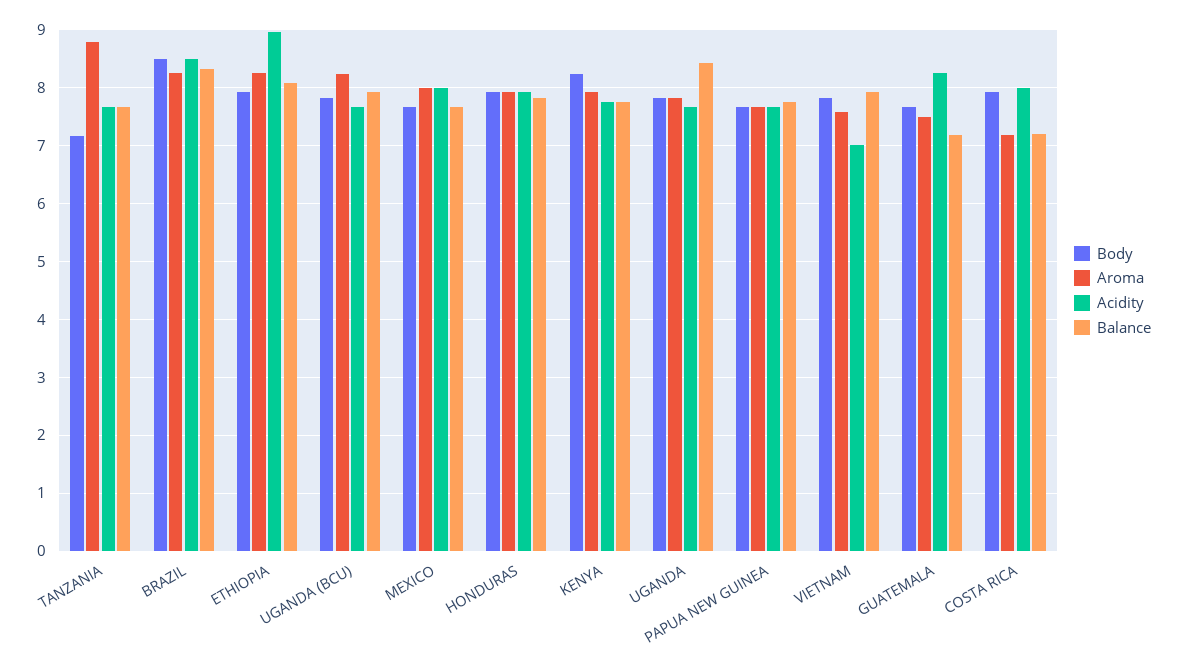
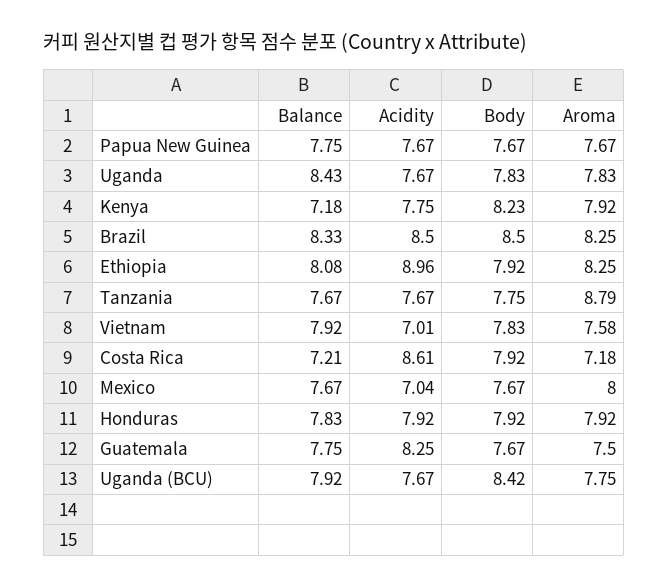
  {
    "Body": {
-     "TANZANIA": 7.2,
+     "TANZANIA": 7.75,
      "BRAZIL": 8.5,
      "ETHIOPIA": 7.92,
-     "UGANDA (BCU)": 7.8,
+     "UGANDA (BCU)": 8.42,
      "MEXICO": 7.67,
      "HONDURAS": 7.92,
      "KENYA": 8.23,
      "UGANDA": 7.83,
      "PAPUA NEW GUINEA": 7.67,
      "VIETNAM": 7.83,
      "GUATEMALA": 7.67,
      "COSTA RICA": 7.92
    },
    "Aroma": {
      "TANZANIA": 8.79,
      "BRAZIL": 8.25,
      "ETHIOPIA": 8.25,
-     "UGANDA (BCU)": 8.2,
+     "UGANDA (BCU)": 7.75,
      "MEXICO": 8,
      "HONDURAS": 7.92,
      "KENYA": 7.92,
      "UGANDA": 7.83,
      "PAPUA NEW GUINEA": 7.67,
      "VIETNAM": 7.58,
      "GUATEMALA": 7.5,
      "COSTA RICA": 7.18
    },
    "Acidity": {
      "TANZANIA": 7.67,
      "BRAZIL": 8.5,
      "ETHIOPIA": 8.96,
      "UGANDA (BCU)": 7.67,
-     "MEXICO": 8,
+     "MEXICO": 7.04,
      "HONDURAS": 7.92,
      "KENYA": 7.75,
      "UGANDA": 7.67,
      "PAPUA NEW GUINEA": 7.67,
      "VIETNAM": 7.01,
      "GUATEMALA": 8.25,
-     "COSTA RICA": 8
+     "COSTA RICA": 8.61
    },
    "Balance": {
      "TANZANIA": 7.67,
      "BRAZIL": 8.33,
      "ETHIOPIA": 8.08,
      "UGANDA (BCU)": 7.92,
      "MEXICO": 7.67,
      "HONDURAS": 7.83,
-     "KENYA": 7.8,
+     "KENYA": 7.18,
      "UGANDA": 8.43,
      "PAPUA NEW GUINEA": 7.75,
      "VIETNAM": 7.92,
-     "GUATEMALA": 7.2,
+     "GUATEMALA": 7.75,
      "COSTA RICA": 7.21
    }
  }

